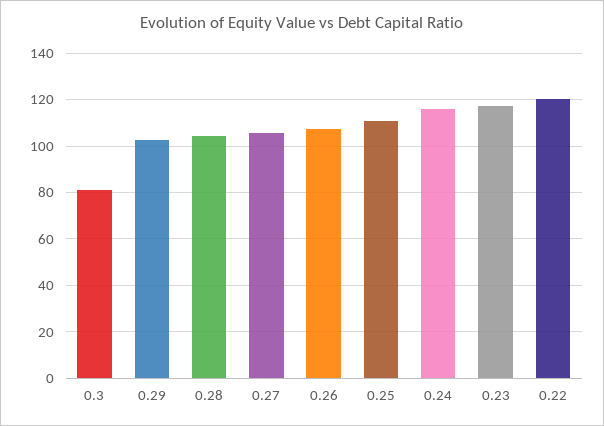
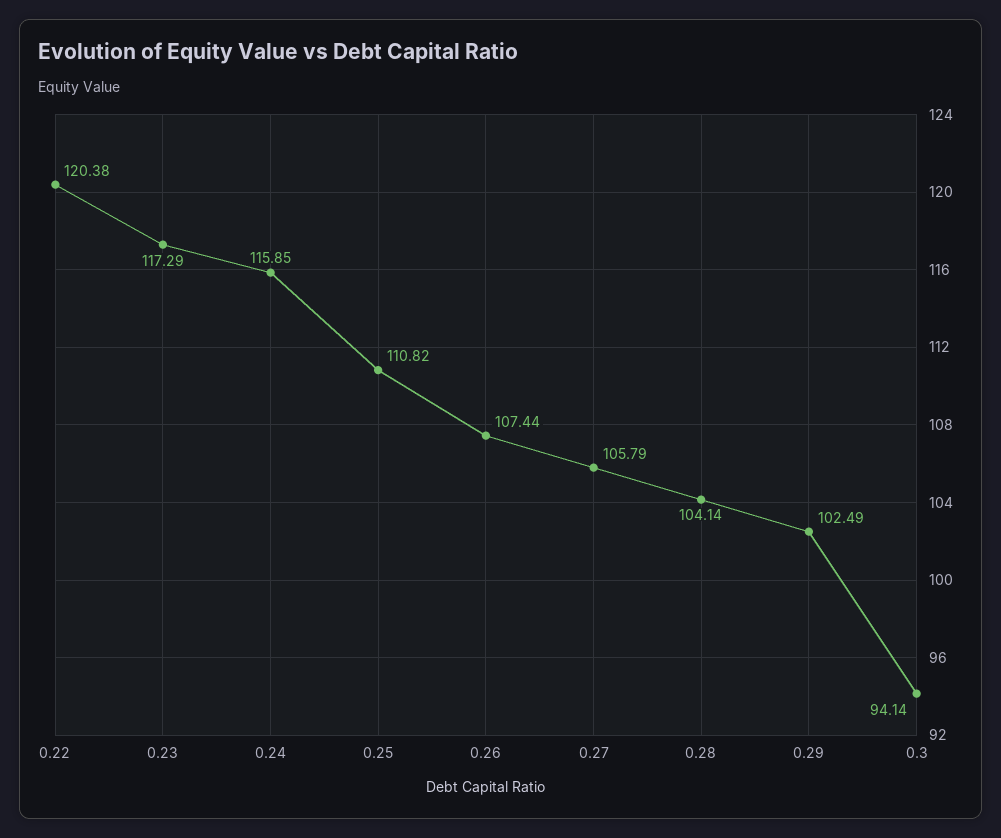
  {
-   "0.3": 80,
+   "0.3": 94.14,
    "0.29": 102.49,
    "0.28": 104.14,
    "0.27": 105.79,
    "0.26": 107.44,
    "0.25": 110.82,
    "0.24": 115.85,
    "0.23": 117.29,
    "0.22": 120.38
  }

